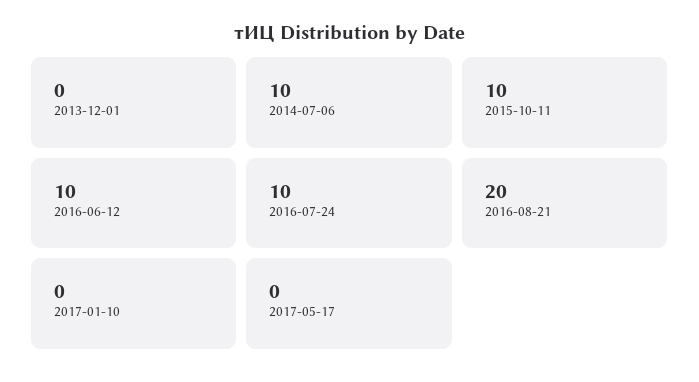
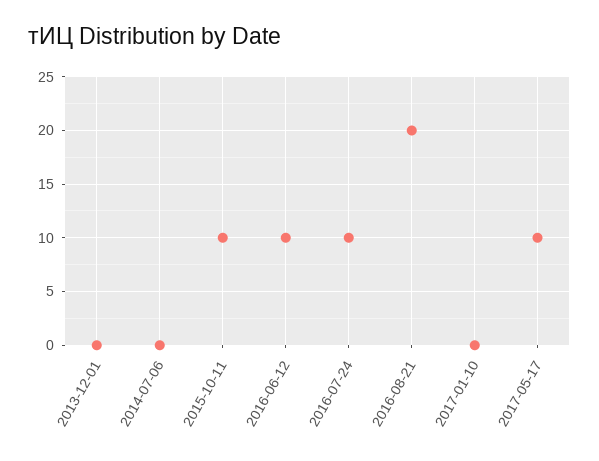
  {
    "2013-12-01": 0,
-   "2014-07-06": 10,
+   "2014-07-06": 0,
    "2015-10-11": 10,
    "2016-06-12": 10,
    "2016-07-24": 10,
    "2016-08-21": 20,
    "2017-01-10": 0,
-   "2017-05-17": 0
+   "2017-05-17": 10
  }

